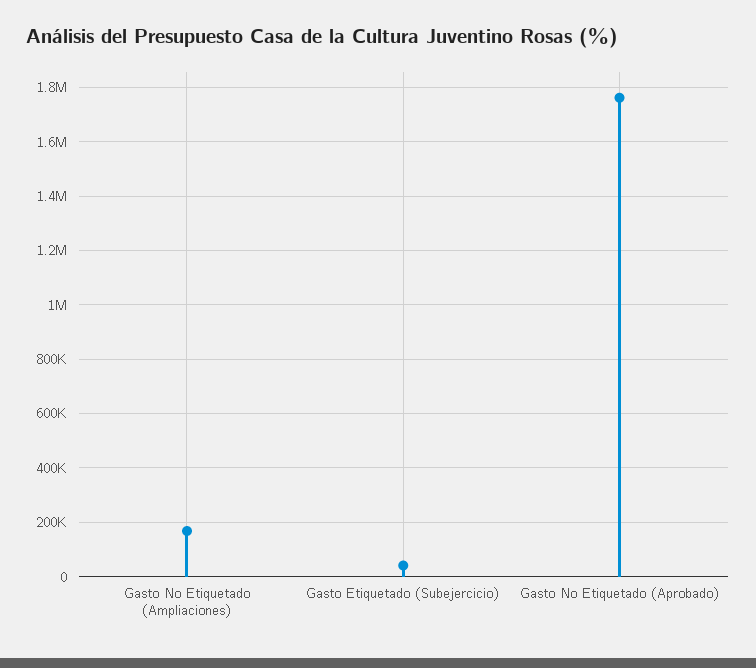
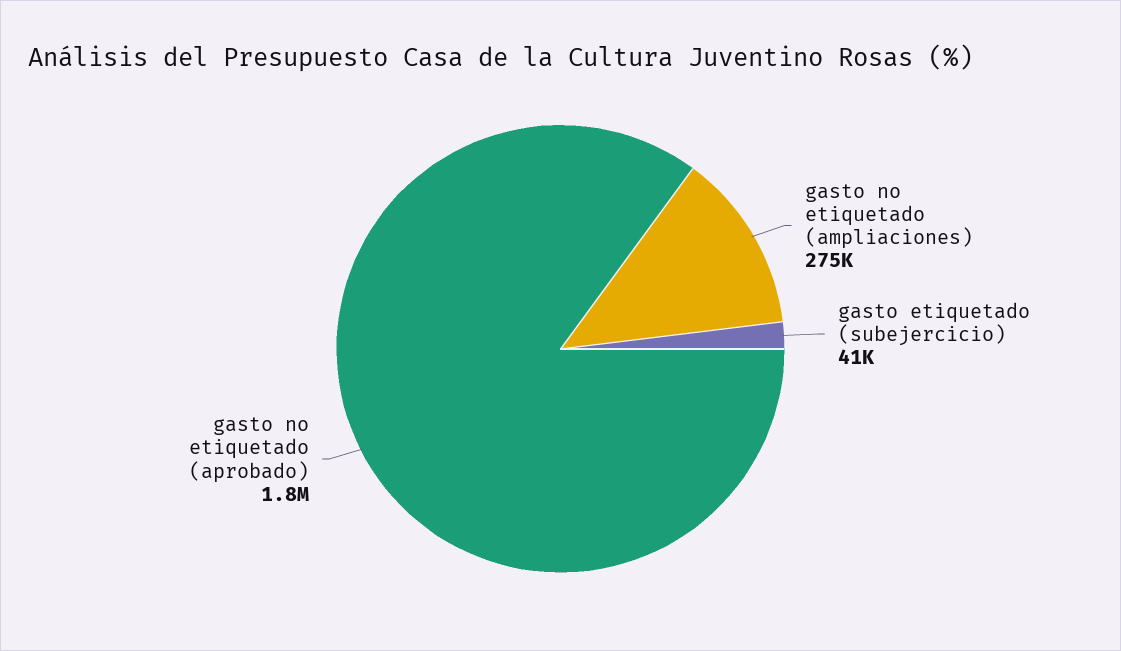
  {
-   "Gasto No Etiquetado (Ampliaciones)": 175000,
+   "Gasto No Etiquetado (Ampliaciones)": 275000,
    "Gasto Etiquetado (Subejercicio)": 41000,
    "Gasto No Etiquetado (Aprobado)": 1800000
  }

